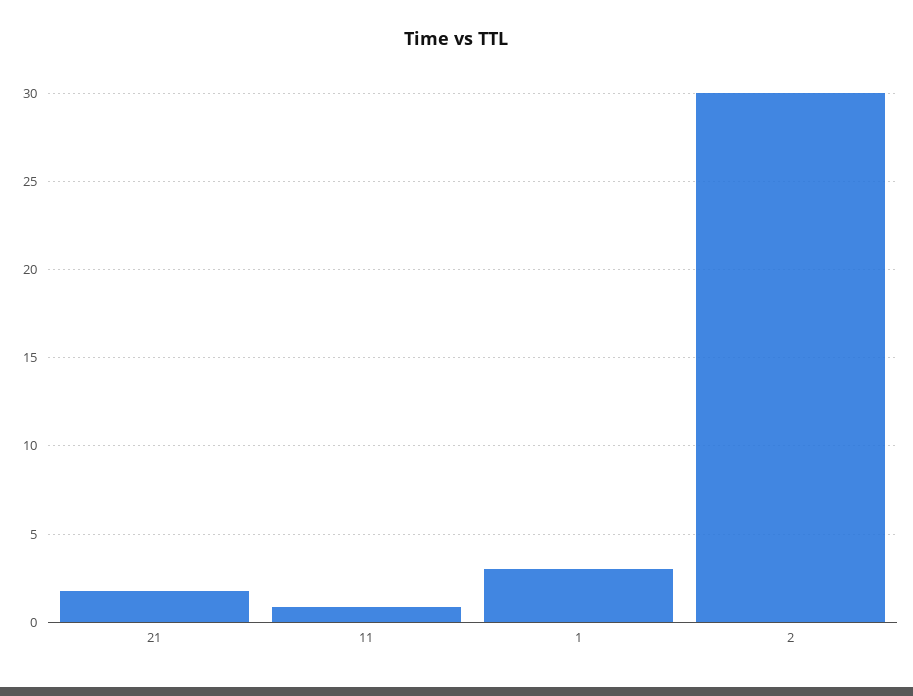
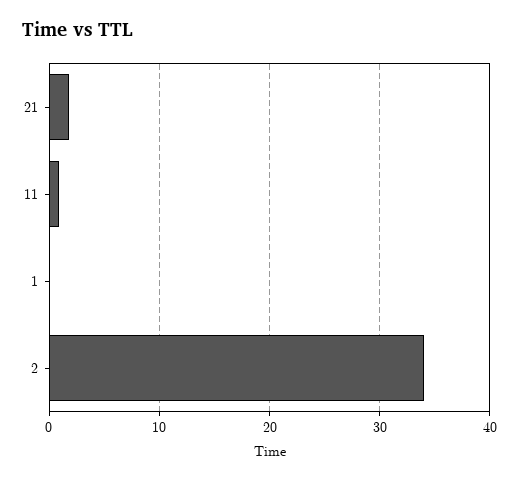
  {
    "21": 2,
    "11": 1,
-   "1": 3,
+   "1": 0,
-   "2": 30
+   "2": 34
  }

